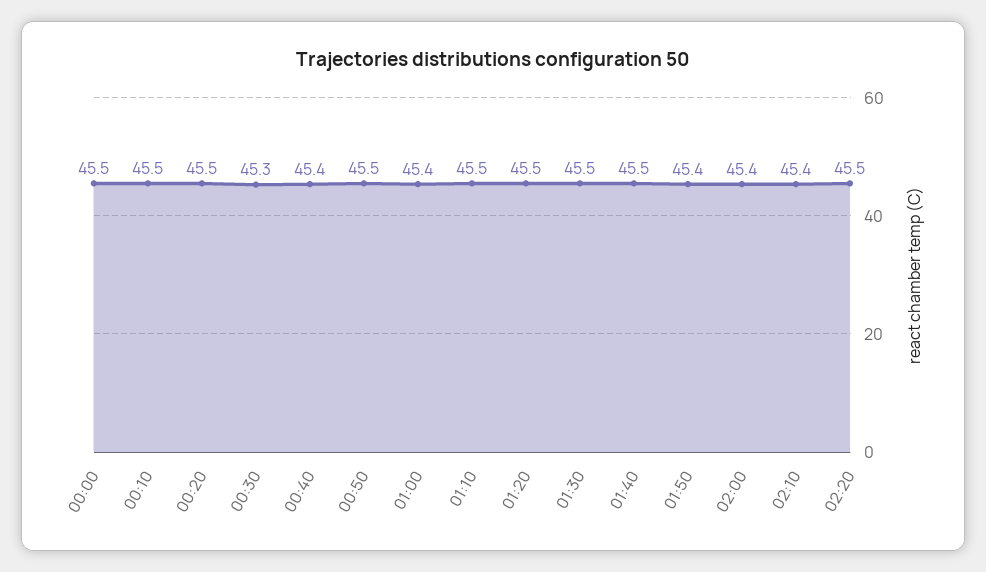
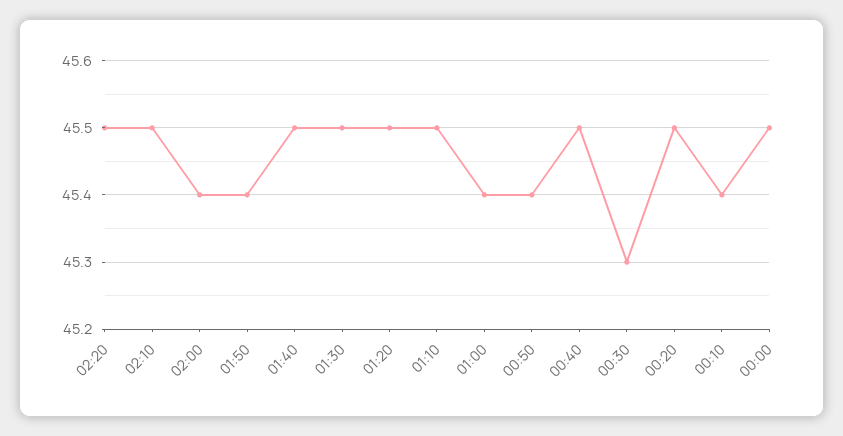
  {
    "00:00": 45.5,
-   "00:10": 45.5,
+   "00:10": 45.4,
    "00:20": 45.5,
    "00:30": 45.3,
-   "00:40": 45.4,
+   "00:40": 45.5,
-   "00:50": 45.5,
+   "00:50": 45.4,
    "01:00": 45.4,
    "01:10": 45.5,
    "01:20": 45.5,
    "01:30": 45.5,
    "01:40": 45.5,
    "01:50": 45.4,
    "02:00": 45.4,
-   "02:10": 45.4,
+   "02:10": 45.5,
    "02:20": 45.5
  }

